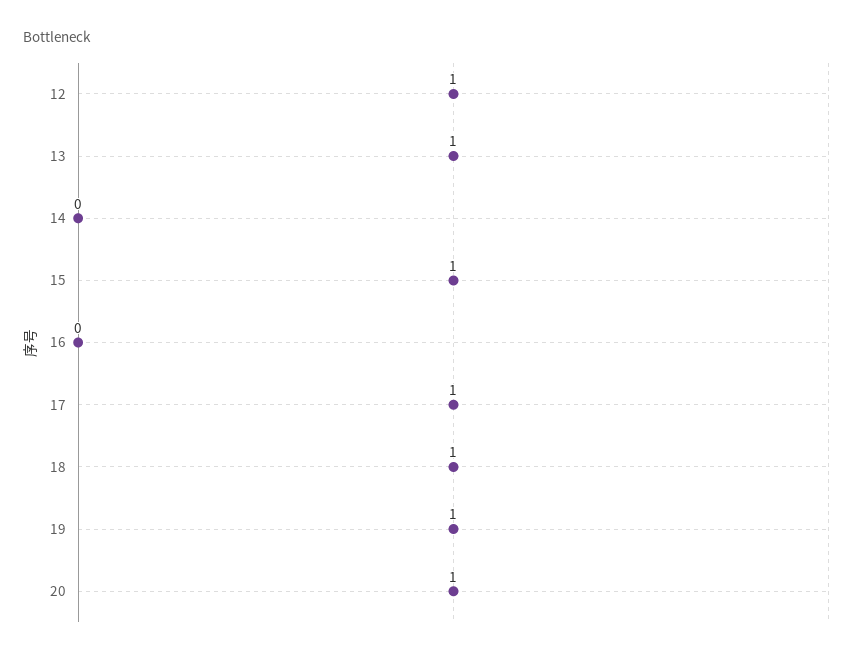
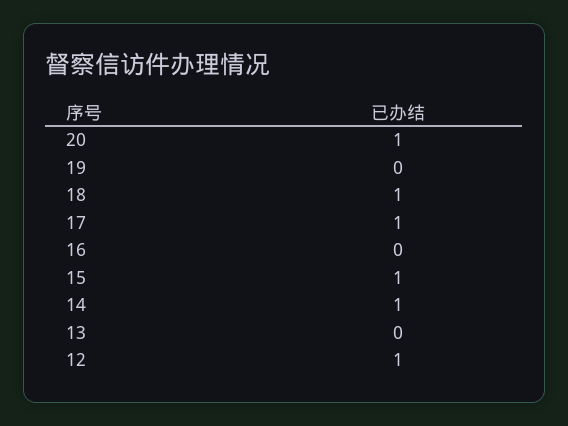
  {
    "12": 1,
-   "13": 1,
+   "13": 0,
-   "14": 0,
+   "14": 1,
    "15": 1,
    "16": 0,
    "17": 1,
    "18": 1,
-   "19": 1,
+   "19": 0,
    "20": 1
  }

